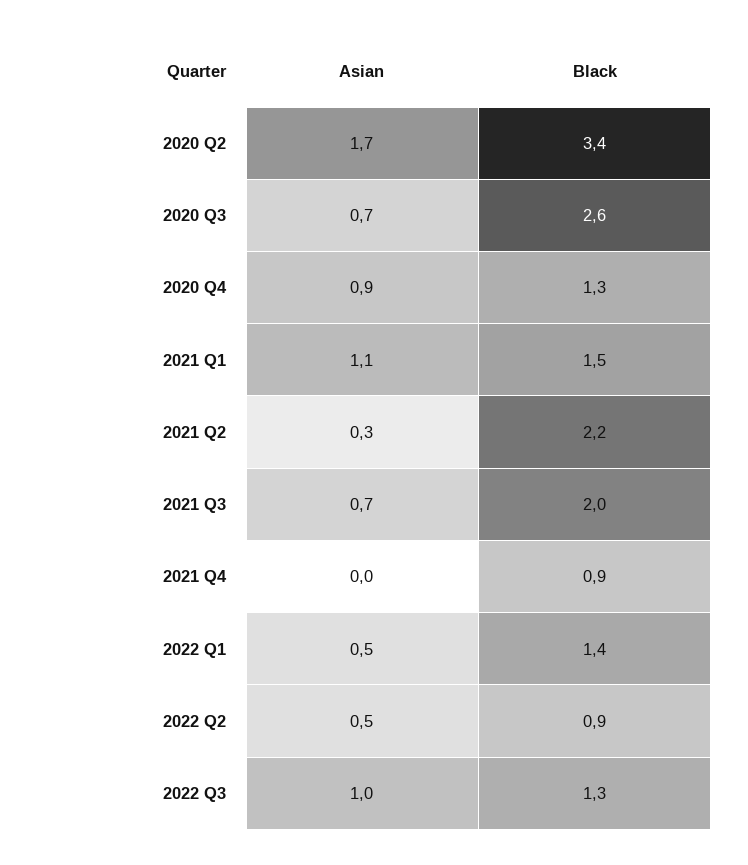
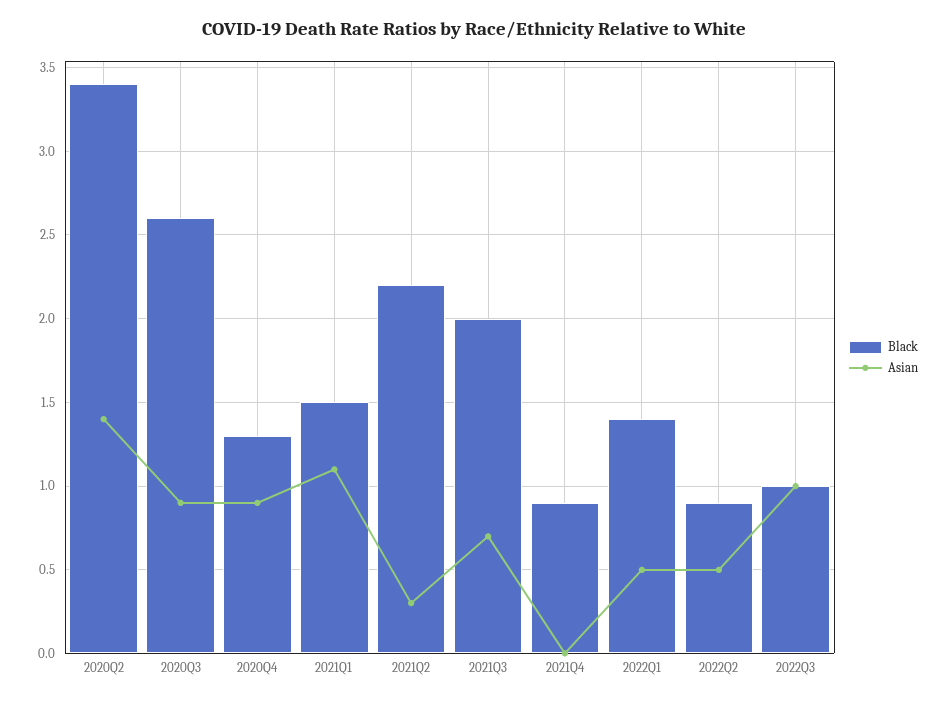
  {
    "Asian": {
-     "2020 Q2": 1.7,
+     "2020 Q2": 1.4,
-     "2020 Q3": 0.7,
+     "2020 Q3": 0.9,
      "2020 Q4": 0.9,
      "2021 Q1": 1.1,
      "2021 Q2": 0.3,
      "2021 Q3": 0.7,
      "2021 Q4": 0,
      "2022 Q1": 0.5,
      "2022 Q2": 0.5,
      "2022 Q3": 1
    },
    "Black": {
      "2020 Q2": 3.4,
      "2020 Q3": 2.6,
      "2020 Q4": 1.3,
      "2021 Q1": 1.5,
      "2021 Q2": 2.2,
      "2021 Q3": 2,
      "2021 Q4": 0.9,
      "2022 Q1": 1.4,
      "2022 Q2": 0.9,
-     "2022 Q3": 1.3
+     "2022 Q3": 1
    }
  }

